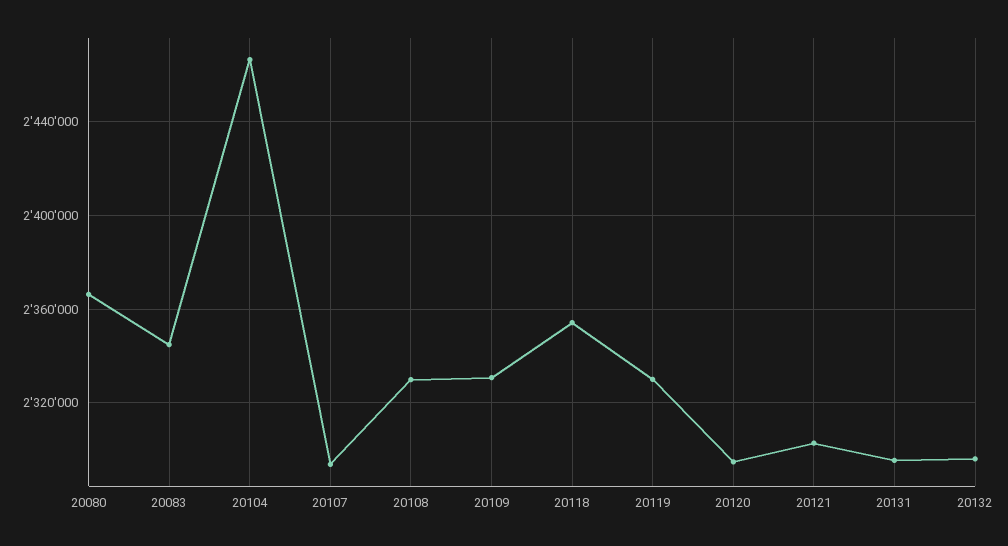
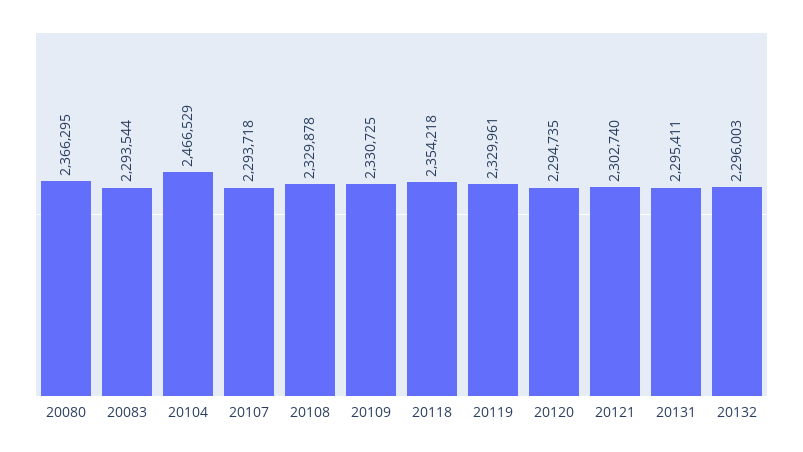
  {
    "20080": 2366295,
-   "20083": 2345000,
+   "20083": 2293544,
    "20104": 2466529,
    "20107": 2293718,
    "20108": 2329878,
    "20109": 2330725,
    "20118": 2354218,
    "20119": 2329961,
    "20120": 2294735,
    "20121": 2302740,
    "20131": 2295411,
    "20132": 2296003
  }

